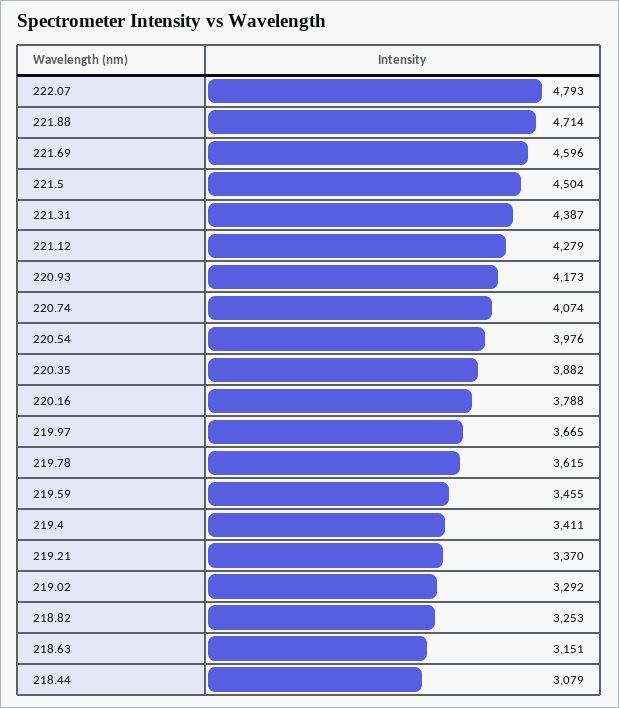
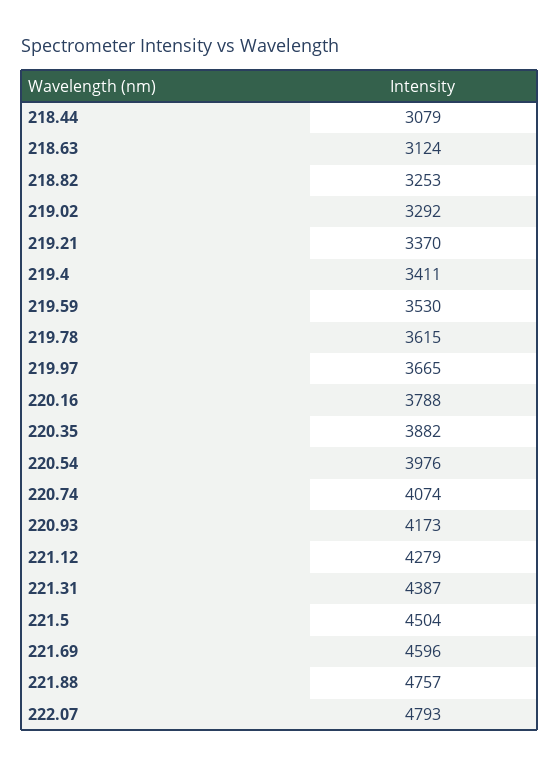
  {
    "222.07": 4793,
-   "221.88": 4714,
+   "221.88": 4757,
    "221.69": 4596,
    "221.5": 4504,
    "221.31": 4387,
    "221.12": 4279,
    "220.93": 4173,
    "220.74": 4074,
    "220.54": 3976,
    "220.35": 3882,
    "220.16": 3788,
    "219.97": 3665,
    "219.78": 3615,
-   "219.59": 3455,
+   "219.59": 3530,
    "219.4": 3411,
    "219.21": 3370,
    "219.02": 3292,
    "218.82": 3253,
-   "218.63": 3151,
+   "218.63": 3124,
    "218.44": 3079
  }

